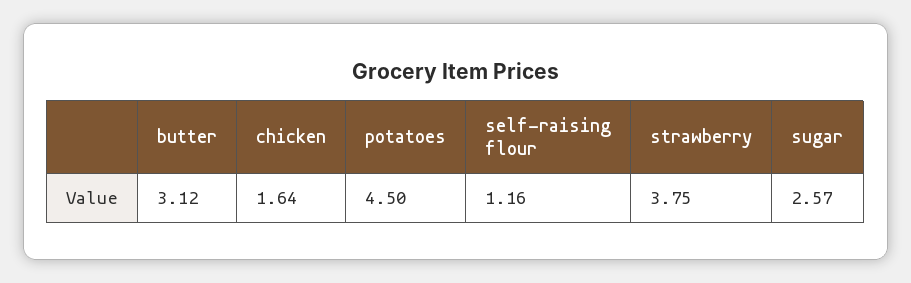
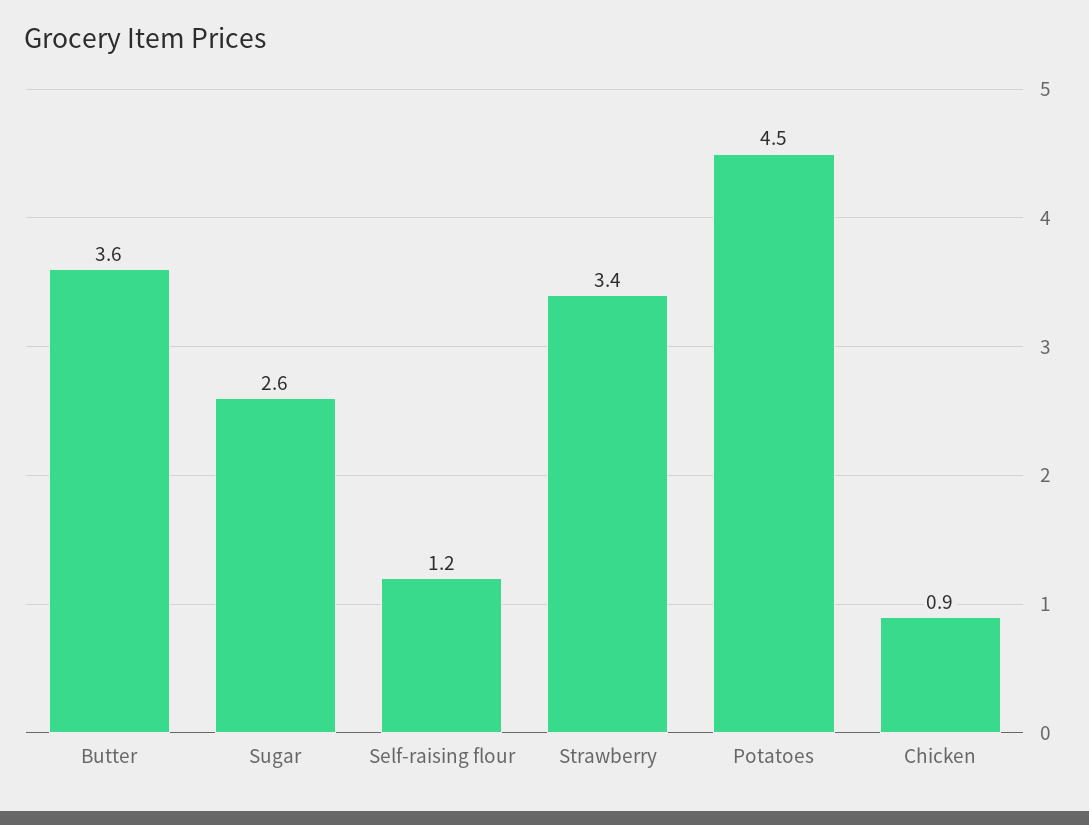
  {
-   "butter": 3.12,
+   "butter": 3.6,
-   "chicken": 1.64,
+   "chicken": 0.9,
    "potatoes": 4.5,
    "self-raising flour": 1.16,
-   "strawberry": 3.75,
+   "strawberry": 3.4,
    "sugar": 2.57
  }

